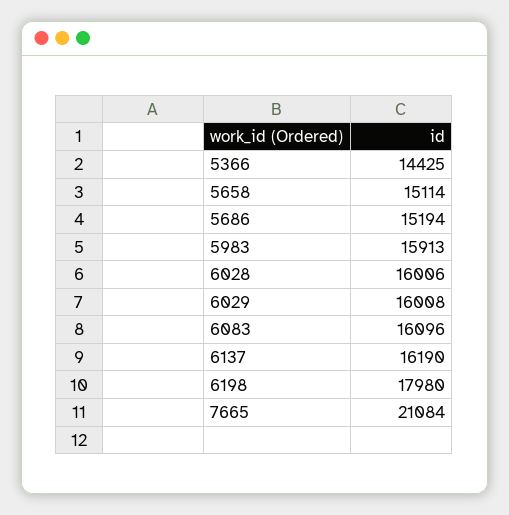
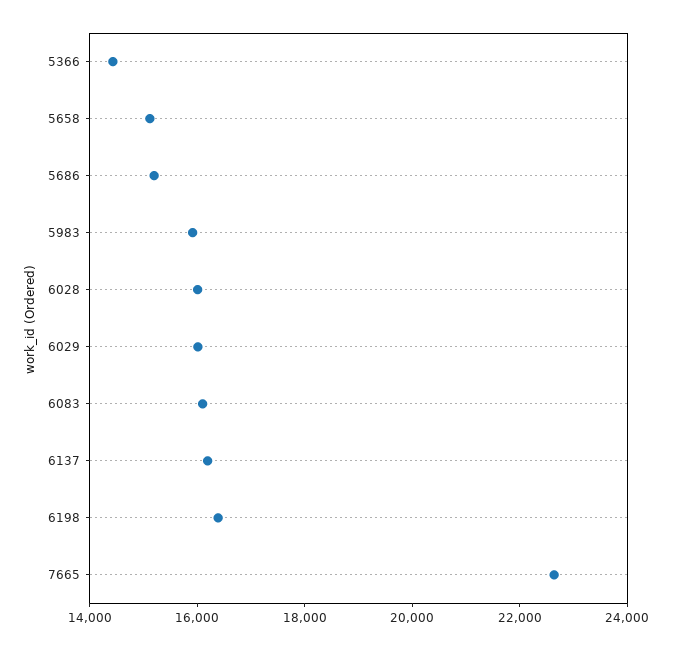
  {
    "5366": 14425,
    "5658": 15114,
    "5686": 15194,
    "5983": 15913,
    "6028": 16006,
    "6029": 16008,
    "6083": 16096,
    "6137": 16190,
-   "6198": 17980,
+   "6198": 16500,
-   "7665": 21084
+   "7665": 22500
  }

